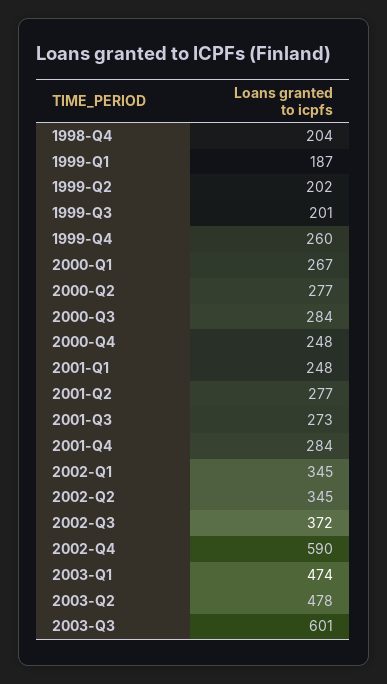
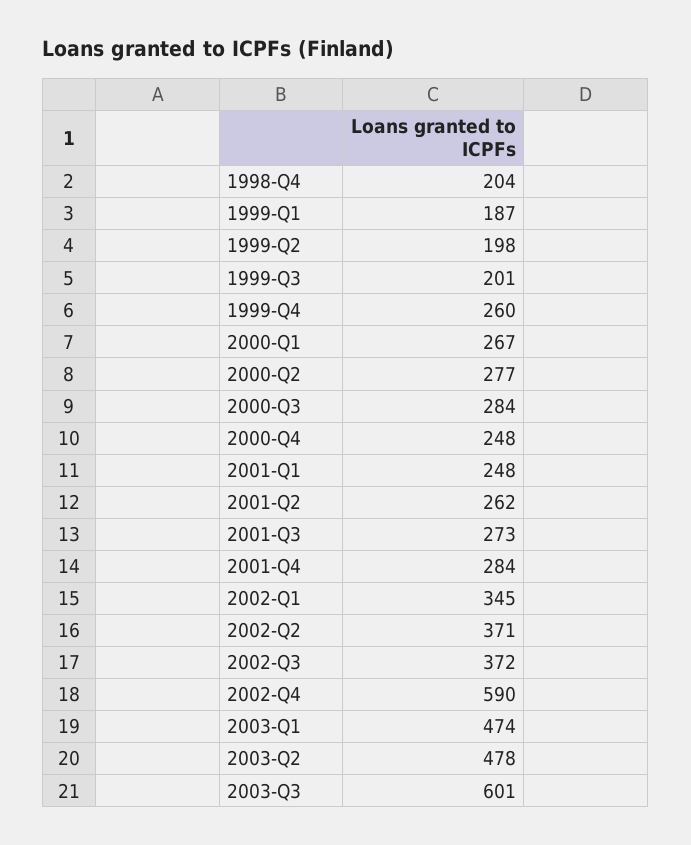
  {
    "1998-Q4": 204,
    "1999-Q1": 187,
-   "1999-Q2": 202,
+   "1999-Q2": 198,
    "1999-Q3": 201,
    "1999-Q4": 260,
    "2000-Q1": 267,
    "2000-Q2": 277,
    "2000-Q3": 284,
    "2000-Q4": 248,
    "2001-Q1": 248,
-   "2001-Q2": 277,
+   "2001-Q2": 262,
    "2001-Q3": 273,
    "2001-Q4": 284,
    "2002-Q1": 345,
-   "2002-Q2": 345,
+   "2002-Q2": 371,
    "2002-Q3": 372,
    "2002-Q4": 590,
    "2003-Q1": 474,
    "2003-Q2": 478,
    "2003-Q3": 601
  }

